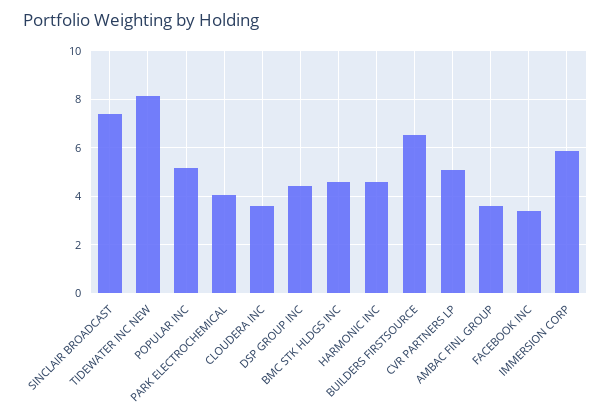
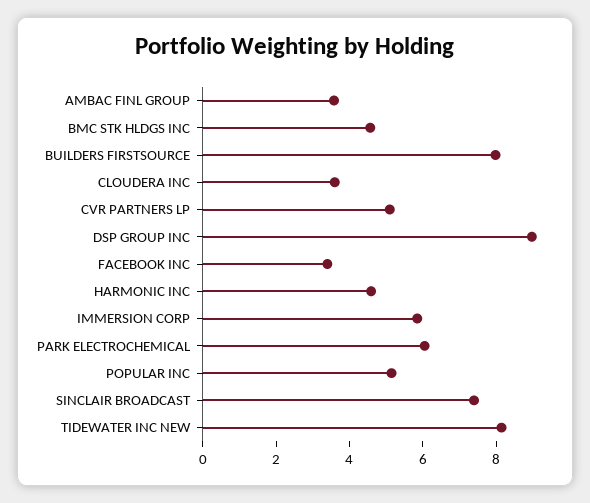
  {
    "SINCLAIR BROADCAST": 7.5,
    "TIDEWATER INC NEW": 8.25,
    "POPULAR INC": 5.25,
-   "PARK ELECTROCHEMICAL": 4,
+   "PARK ELECTROCHEMICAL": 6,
    "CLOUDERA INC": 3.5,
-   "DSP GROUP INC": 4.5,
+   "DSP GROUP INC": 9,
    "BMC STK HLDGS INC": 4.5,
    "HARMONIC INC": 4.5,
-   "BUILDERS FIRSTSOURCE": 6.5,
+   "BUILDERS FIRSTSOURCE": 8,
    "CVR PARTNERS LP": 5,
    "AMBAC FINL GROUP": 3.5,
    "FACEBOOK INC": 3.5,
    "IMMERSION CORP": 5.75
  }

